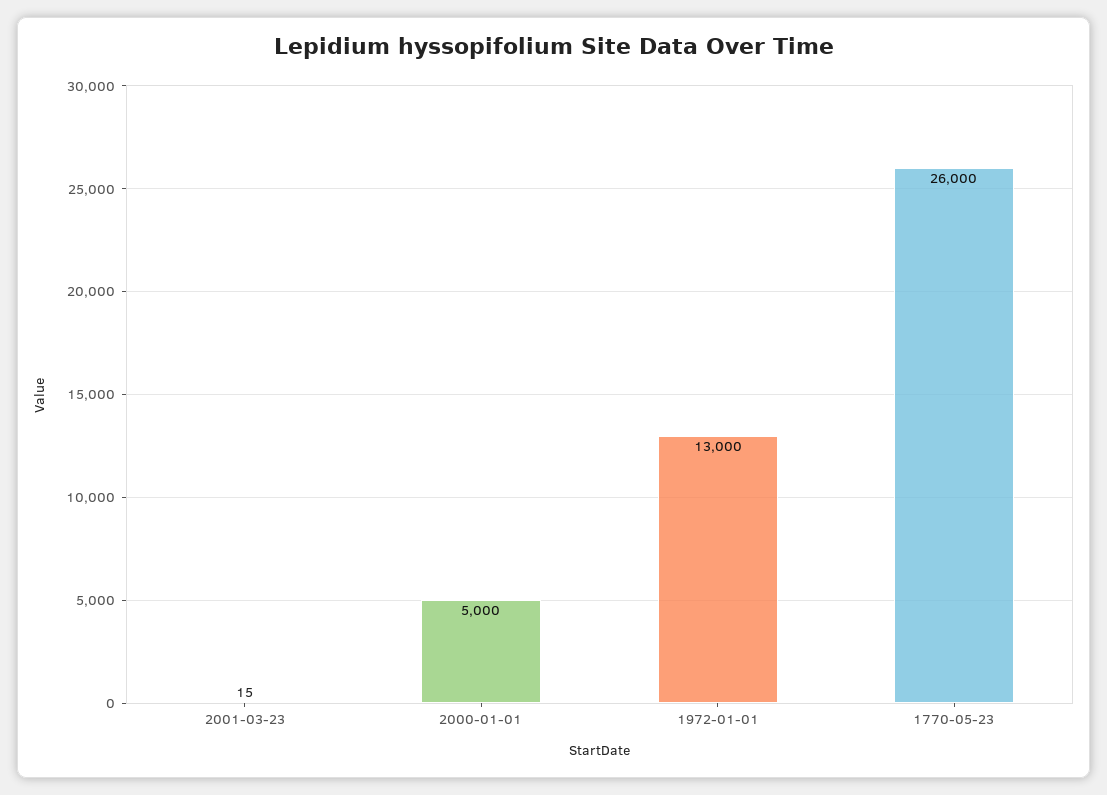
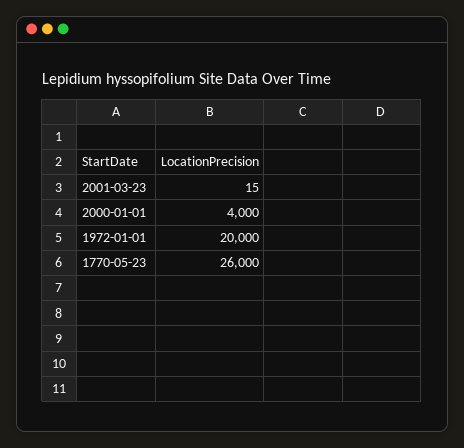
  {
    "2001-03-23": 15,
-   "2000-01-01": 5000,
+   "2000-01-01": 4000,
-   "1972-01-01": 13000,
+   "1972-01-01": 20000,
    "1770-05-23": 26000
  }

